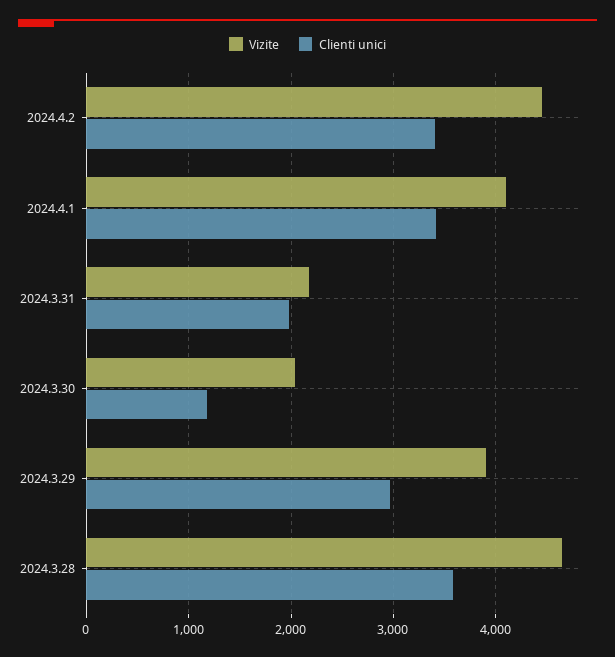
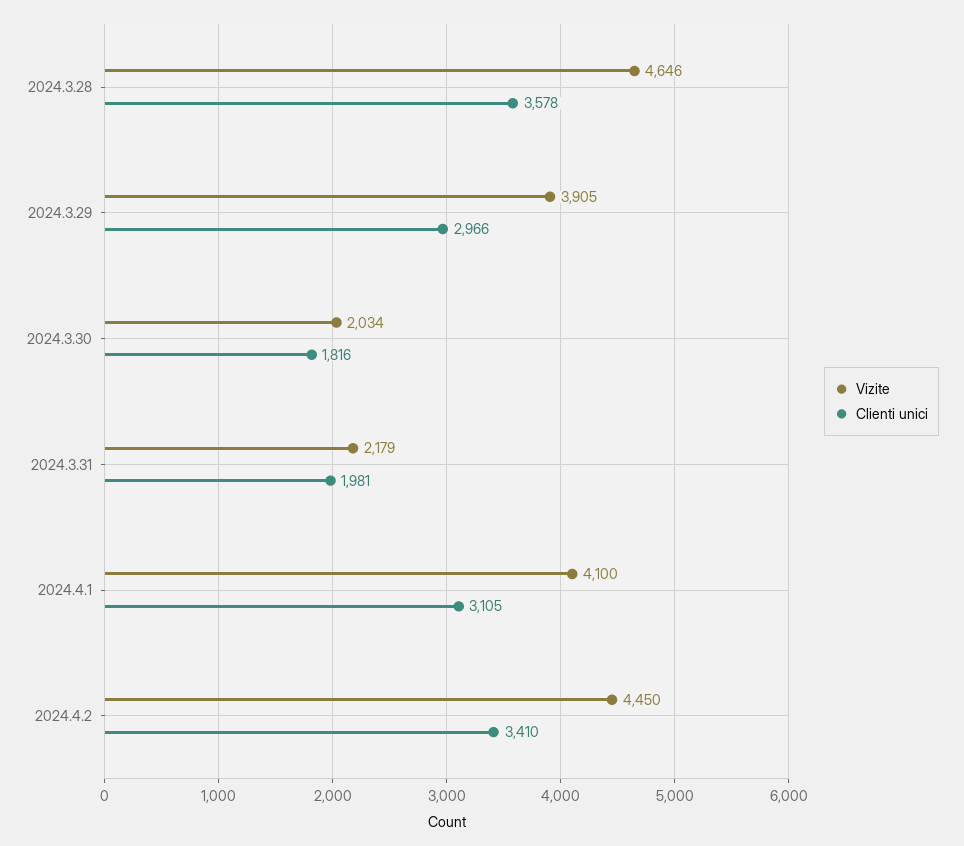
  {
    "Vizite": {
      "2024.4.2": 4450,
      "2024.4.1": 4100,
      "2024.3.31": 2179,
      "2024.3.30": 2034,
      "2024.3.29": 3905,
      "2024.3.28": 4646
    },
    "Clienti unici": {
      "2024.4.2": 3410,
-     "2024.4.1": 3400,
+     "2024.4.1": 3105,
      "2024.3.31": 1981,
-     "2024.3.30": 1200,
+     "2024.3.30": 1816,
      "2024.3.29": 2966,
      "2024.3.28": 3578
    }
  }

